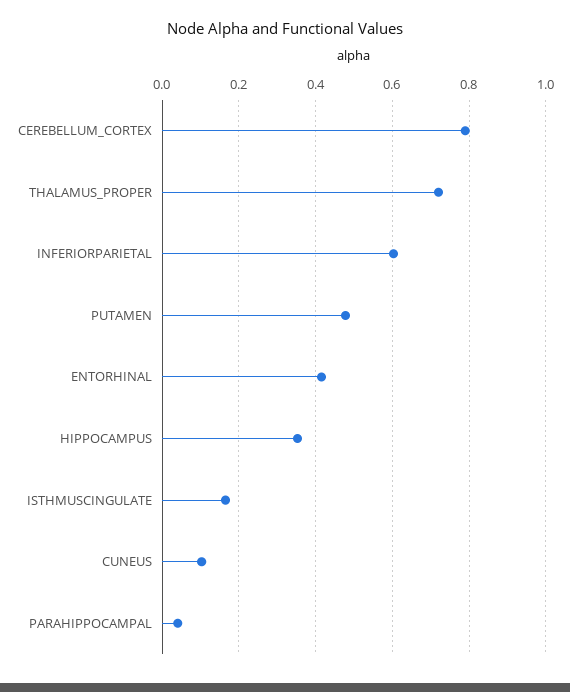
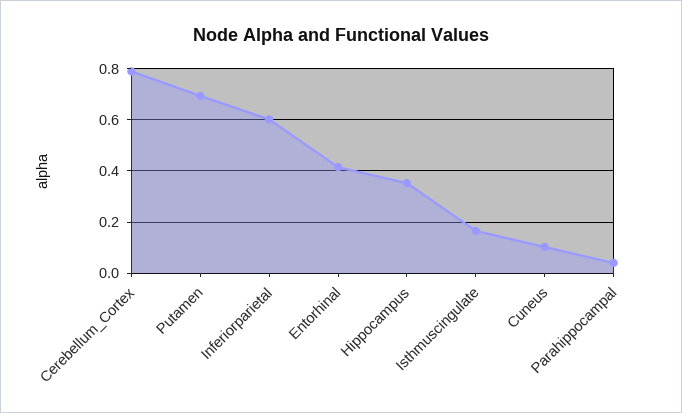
  {
    "CEREBELLUM_CORTEX": 0.8,
-   "THALAMUS_PROPER": 0.72,
    "INFERIORPARIETAL": 0.6,
-   "PUTAMEN": 0.48,
+   "PUTAMEN": 0.7,
    "ENTORHINAL": 0.42,
    "HIPPOCAMPUS": 0.36,
    "ISTHMUSCINGULATE": 0.16,
    "CUNEUS": 0.1,
    "PARAHIPPOCAMPAL": 0.04
  }

